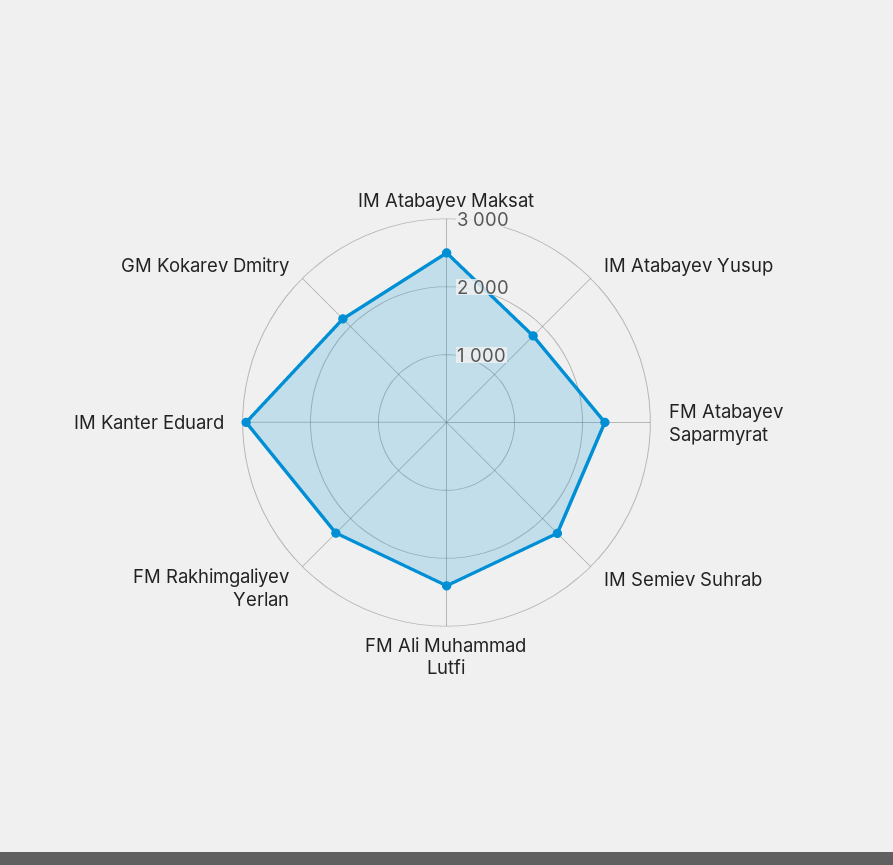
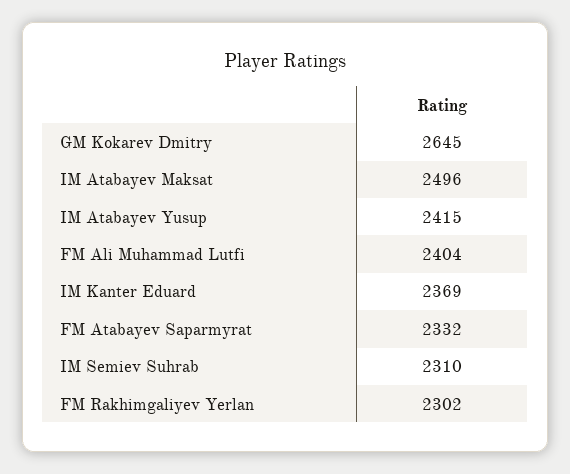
  {
    "IM Atabayev Maksat": 2496,
-   "IM Atabayev Yusup": 1800,
+   "IM Atabayev Yusup": 2415,
    "FM Atabayev Saparmyrat": 2332,
    "IM Semiev Suhrab": 2310,
    "FM Ali Muhammad Lutfi": 2404,
    "FM Rakhimgaliyev Yerlan": 2302,
-   "IM Kanter Eduard": 3000,
+   "IM Kanter Eduard": 2369,
-   "GM Kokarev Dmitry": 2200
+   "GM Kokarev Dmitry": 2645
  }

